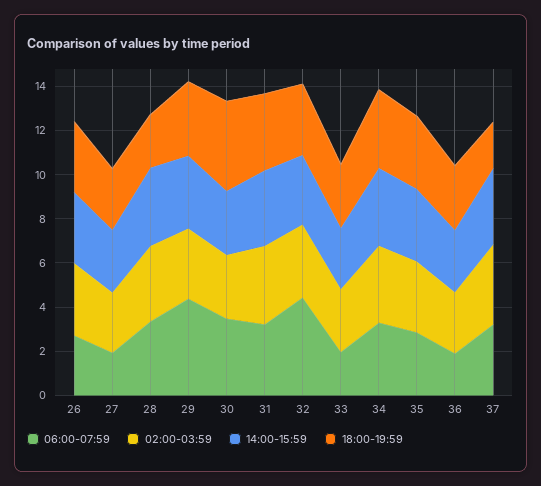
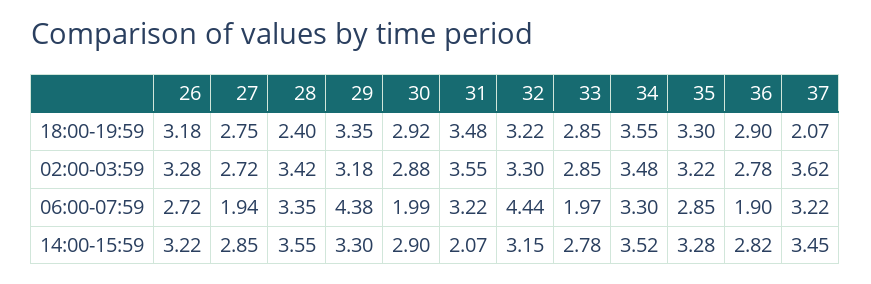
  {
    "06:00-07:59": {
      "26": 2.72,
      "27": 1.94,
      "28": 3.35,
      "29": 4.38,
-     "30": 3.5,
+     "30": 1.99,
      "31": 3.22,
      "32": 4.44,
      "33": 1.97,
      "34": 3.3,
      "35": 2.85,
      "36": 1.9,
      "37": 3.22
    },
    "02:00-03:59": {
      "26": 3.28,
      "27": 2.72,
      "28": 3.42,
      "29": 3.18,
      "30": 2.88,
      "31": 3.55,
      "32": 3.3,
      "33": 2.85,
      "34": 3.48,
      "35": 3.22,
      "36": 2.78,
      "37": 3.62
    },
    "14:00-15:59": {
      "26": 3.22,
      "27": 2.85,
      "28": 3.55,
      "29": 3.3,
      "30": 2.9,
-     "31": 3.5,
+     "31": 2.07,
      "32": 3.15,
      "33": 2.78,
      "34": 3.52,
      "35": 3.28,
      "36": 2.82,
      "37": 3.45
    },
    "18:00-19:59": {
      "26": 3.18,
      "27": 2.75,
      "28": 2.4,
      "29": 3.35,
-     "30": 4,
+     "30": 2.92,
      "31": 3.48,
      "32": 3.22,
      "33": 2.85,
      "34": 3.55,
      "35": 3.3,
      "36": 2.9,
      "37": 2.07
    }
  }

